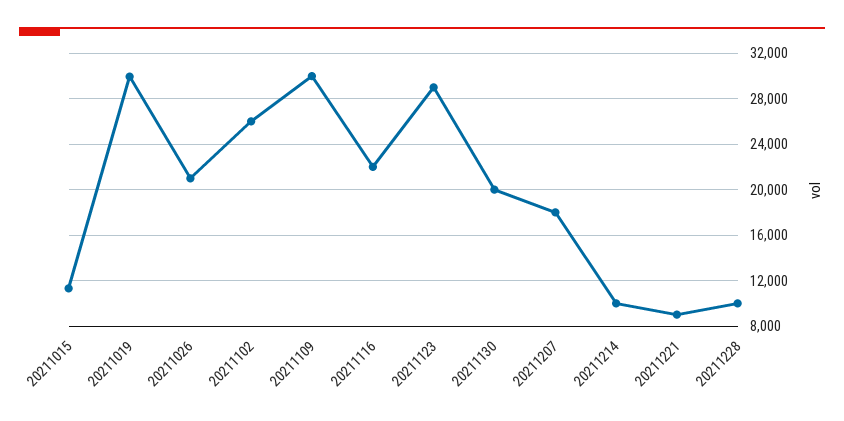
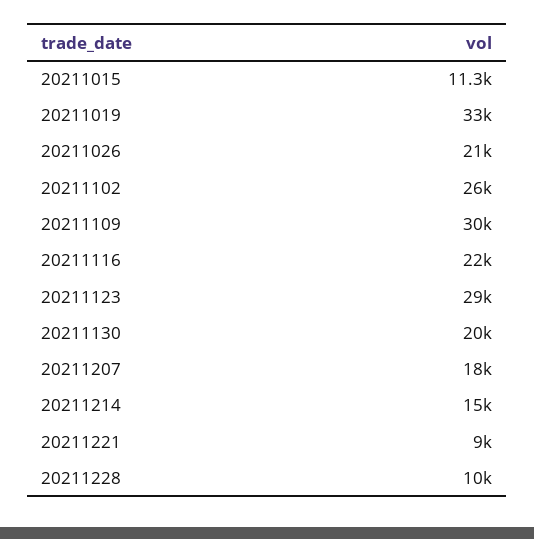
  {
    "20211015": 11300,
-   "20211019": 30000,
+   "20211019": 33000,
    "20211026": 21000,
    "20211102": 26000,
    "20211109": 30000,
    "20211116": 22000,
    "20211123": 29000,
    "20211130": 20000,
    "20211207": 18000,
-   "20211214": 10000,
+   "20211214": 15000,
    "20211221": 9000,
    "20211228": 10000
  }

